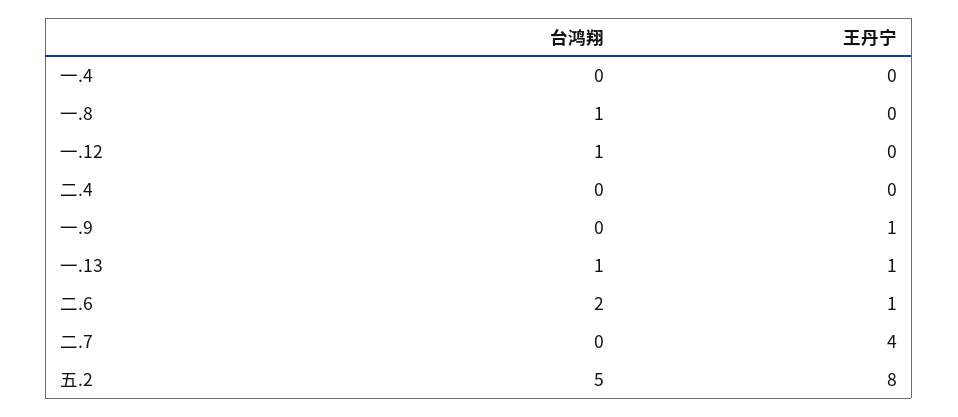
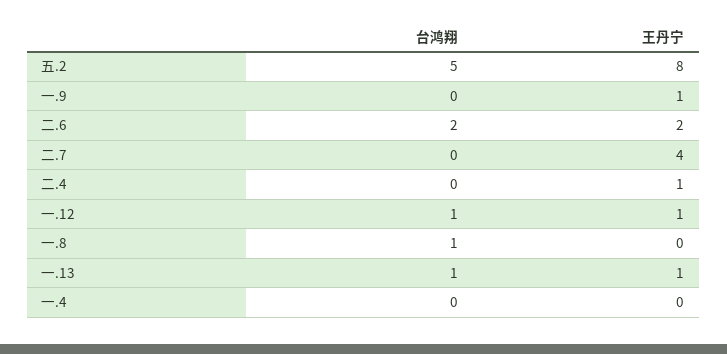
  {
    "台鸿翔": {
      "一.4": 0,
      "一.8": 1,
      "一.12": 1,
      "二.4": 0,
      "一.9": 0,
      "一.13": 1,
      "二.6": 2,
      "二.7": 0,
      "五.2": 5
    },
    "王丹宁": {
      "一.4": 0,
      "一.8": 0,
-     "一.12": 0,
+     "一.12": 1,
-     "二.4": 0,
+     "二.4": 1,
      "一.9": 1,
      "一.13": 1,
-     "二.6": 1,
+     "二.6": 2,
      "二.7": 4,
      "五.2": 8
    }
  }

